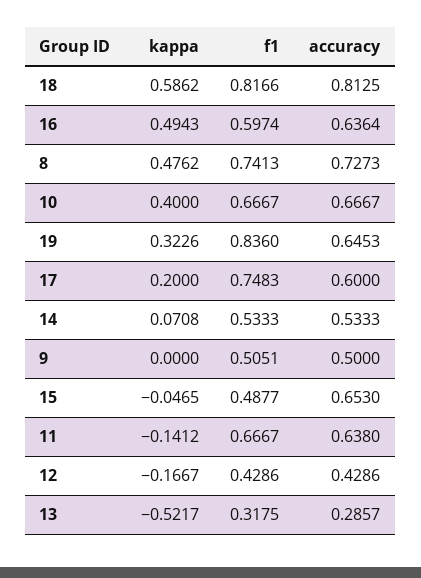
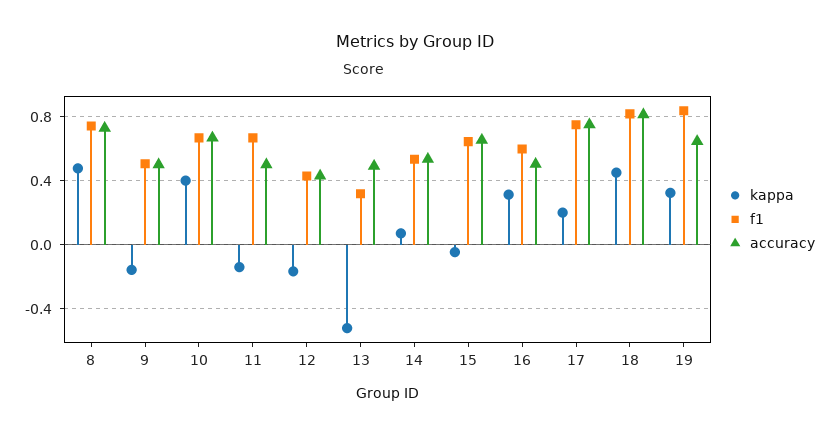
  {
    "kappa": {
-     "18": 0.5862,
+     "18": 0.45,
-     "16": 0.4943,
+     "16": 0.3,
      "8": 0.4762,
      "10": 0.4,
      "19": 0.3226,
      "17": 0.2,
      "14": 0.0708,
-     "9": 0,
+     "9": -0.15,
      "15": -0.0465,
      "11": -0.1412,
      "12": -0.1667,
      "13": -0.5217
    },
    "f1": {
      "18": 0.8166,
      "16": 0.5974,
      "8": 0.7413,
      "10": 0.6667,
      "19": 0.836,
      "17": 0.7483,
      "14": 0.5333,
      "9": 0.5051,
-     "15": 0.4877,
+     "15": 0.65,
      "11": 0.6667,
      "12": 0.4286,
      "13": 0.3175
    },
    "accuracy": {
      "18": 0.8125,
-     "16": 0.6364,
+     "16": 0.5,
      "8": 0.7273,
      "10": 0.6667,
      "19": 0.6453,
-     "17": 0.6,
+     "17": 0.75,
      "14": 0.5333,
      "9": 0.5,
      "15": 0.653,
-     "11": 0.638,
+     "11": 0.5,
      "12": 0.4286,
-     "13": 0.2857
+     "13": 0.5
    }
  }

